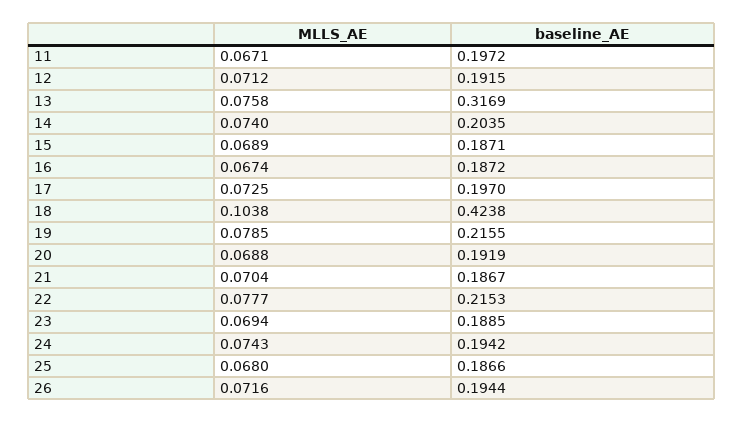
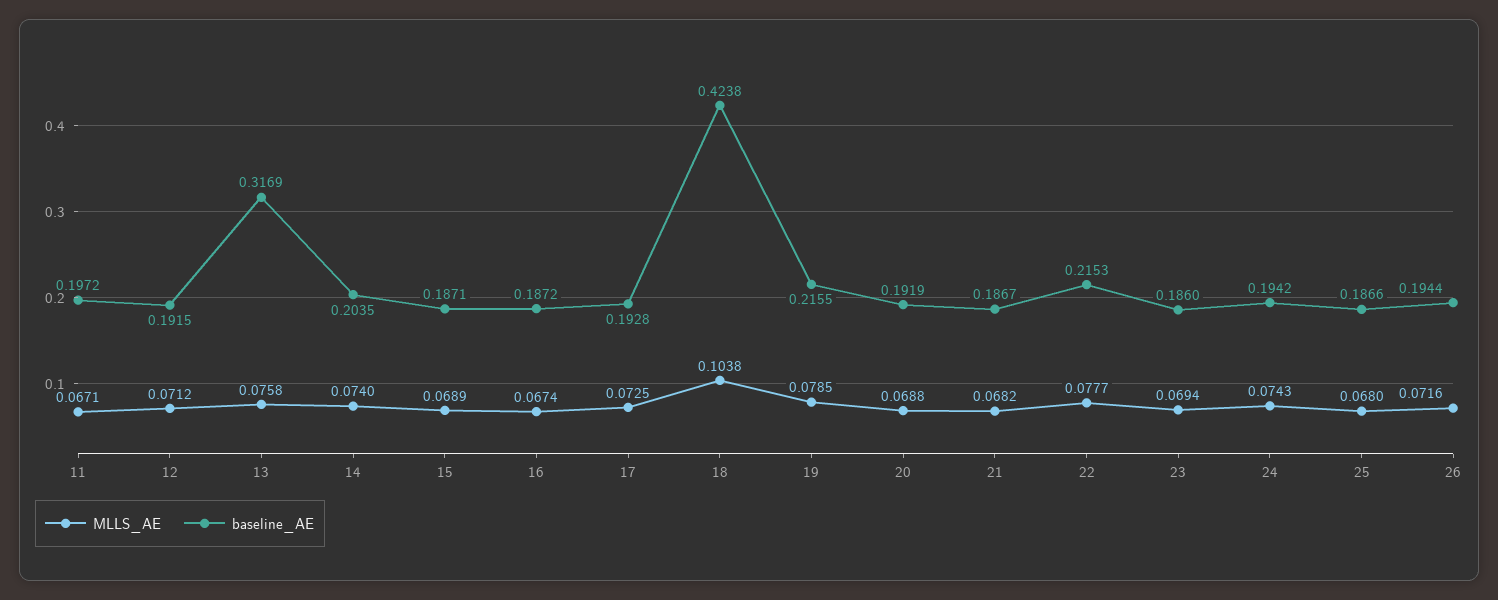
  {
    "MLLS_AE": {
      "11": 0.0671,
      "12": 0.0712,
      "13": 0.0758,
      "14": 0.074,
      "15": 0.0689,
      "16": 0.0674,
      "17": 0.0725,
      "18": 0.1038,
      "19": 0.0785,
      "20": 0.0688,
-     "21": 0.0704,
+     "21": 0.0682,
      "22": 0.0777,
      "23": 0.0694,
      "24": 0.0743,
      "25": 0.068,
      "26": 0.0716
    },
    "baseline_AE": {
      "11": 0.1972,
      "12": 0.1915,
      "13": 0.3169,
      "14": 0.2035,
      "15": 0.1871,
      "16": 0.1872,
-     "17": 0.197,
+     "17": 0.1928,
      "18": 0.4238,
      "19": 0.2155,
      "20": 0.1919,
      "21": 0.1867,
      "22": 0.2153,
-     "23": 0.1885,
+     "23": 0.186,
      "24": 0.1942,
      "25": 0.1866,
      "26": 0.1944
    }
  }

